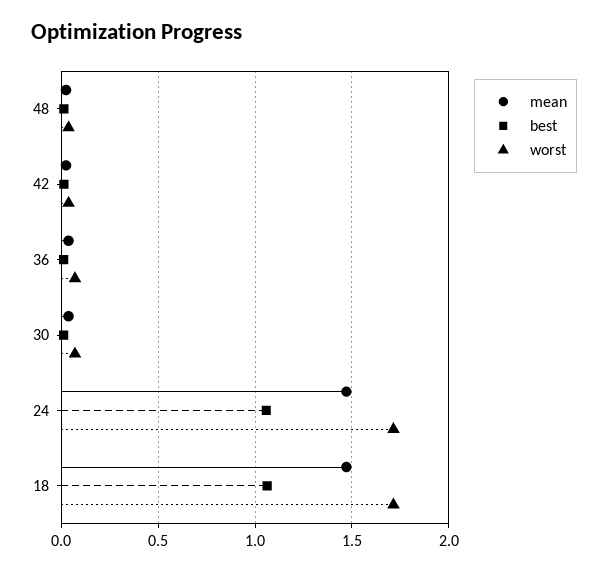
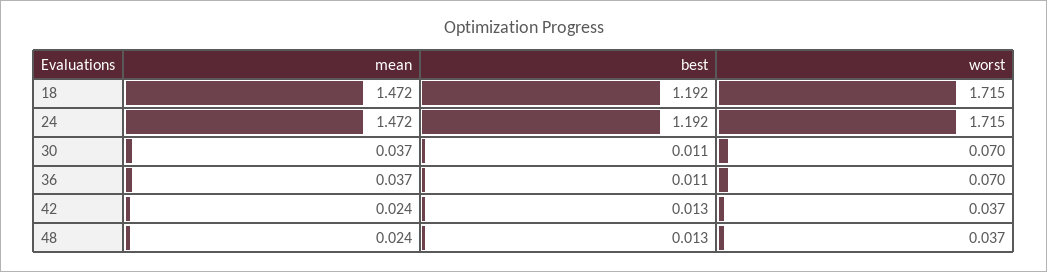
  {
    "mean": {
      "48": 0.024,
      "42": 0.024,
      "36": 0.037,
      "30": 0.037,
      "24": 1.472,
      "18": 1.472
    },
    "best": {
      "48": 0.013,
      "42": 0.013,
      "36": 0.011,
      "30": 0.011,
-     "24": 1.05,
+     "24": 1.192,
-     "18": 1.05
+     "18": 1.192
    },
    "worst": {
      "48": 0.037,
      "42": 0.037,
      "36": 0.07,
      "30": 0.07,
      "24": 1.715,
      "18": 1.715
    }
  }

